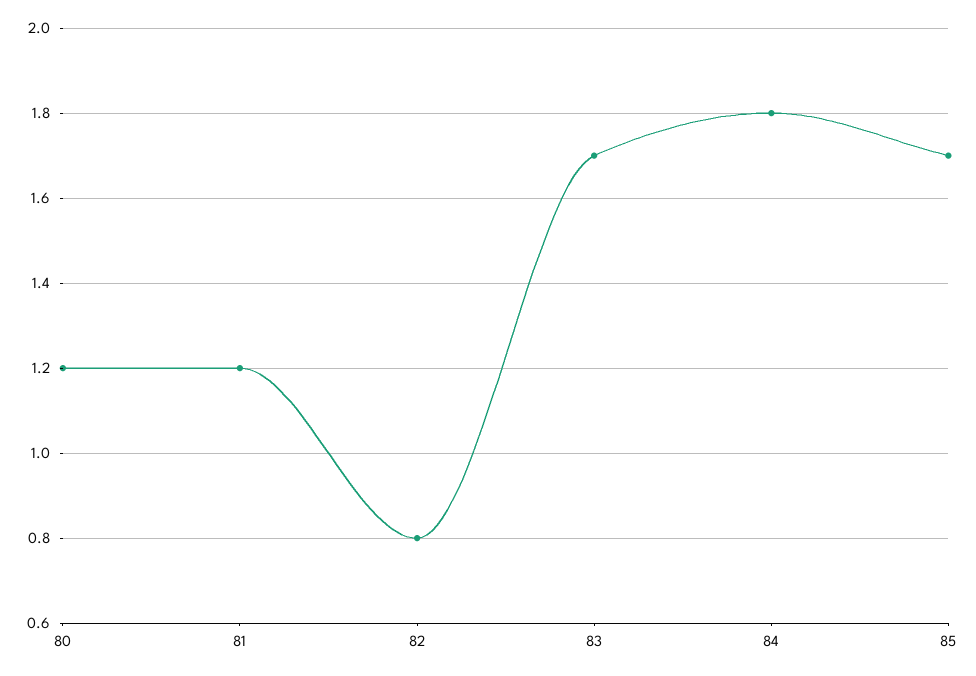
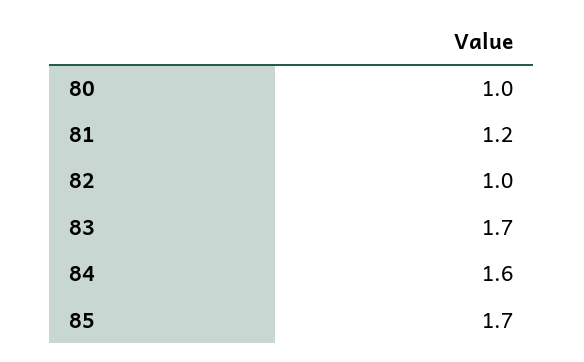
  {
-   "80": 1.2,
+   "80": 1,
    "81": 1.2,
-   "82": 0.8,
+   "82": 1,
    "83": 1.7,
-   "84": 1.8,
+   "84": 1.6,
    "85": 1.7
  }

